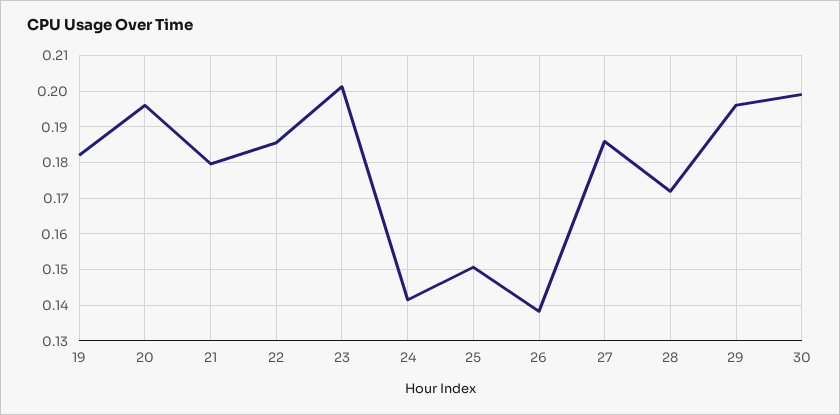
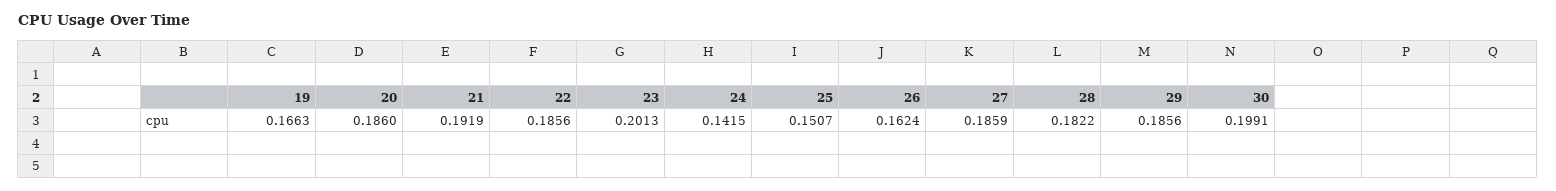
  {
-   "19": 0.182,
+   "19": 0.1663,
-   "20": 0.196,
+   "20": 0.186,
-   "21": 0.18,
+   "21": 0.1919,
    "22": 0.1856,
    "23": 0.2013,
    "24": 0.1415,
    "25": 0.1507,
-   "26": 0.138,
+   "26": 0.1624,
    "27": 0.1859,
-   "28": 0.172,
+   "28": 0.1822,
-   "29": 0.196,
+   "29": 0.1856,
    "30": 0.1991
  }

